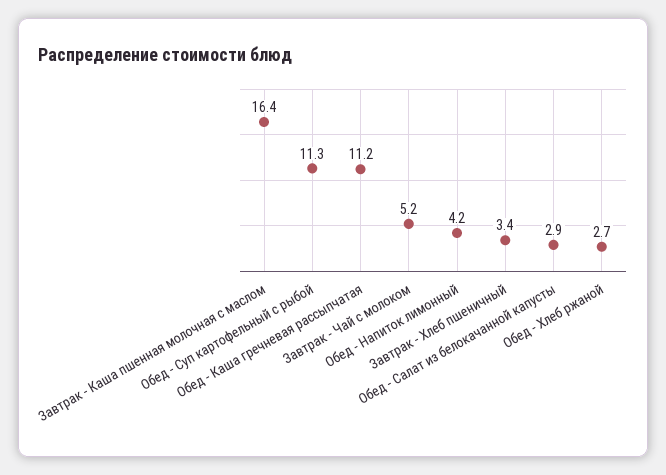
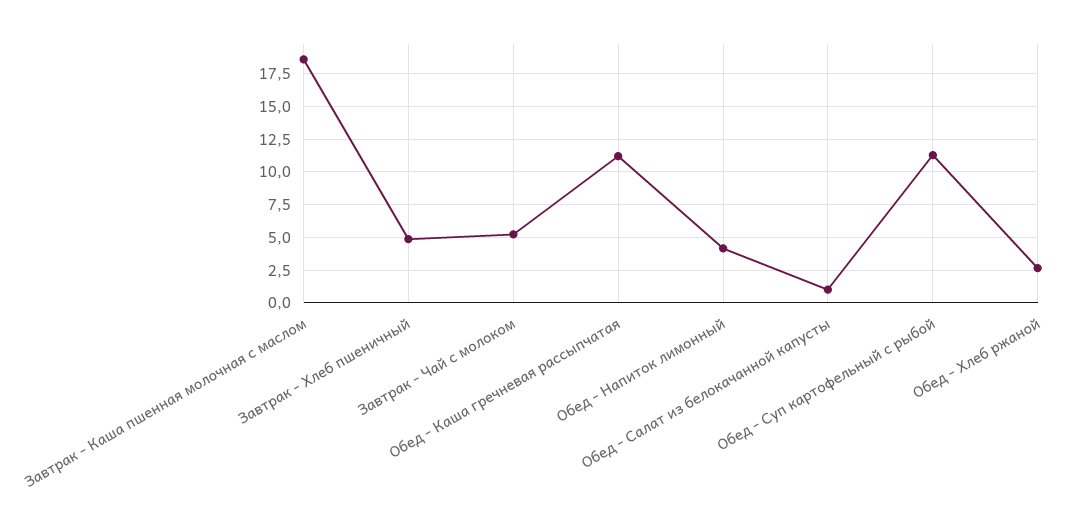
  {
-   "Завтрак - Каша пшенная молочная с маслом": 16.4,
+   "Завтрак - Каша пшенная молочная с маслом": 18.5,
    "Обед - Суп картофельный с рыбой": 11.3,
    "Обед - Каша гречневая рассыпчатая": 11.2,
    "Завтрак - Чай с молоком": 5.2,
    "Обед - Напиток лимонный": 4.2,
-   "Завтрак - Хлеб пшеничный": 3.4,
+   "Завтрак - Хлеб пшеничный": 5,
-   "Обед - Салат из белокачанной капусты": 2.9,
+   "Обед - Салат из белокачанной капусты": 1,
    "Обед - Хлеб ржаной": 2.7
  }

